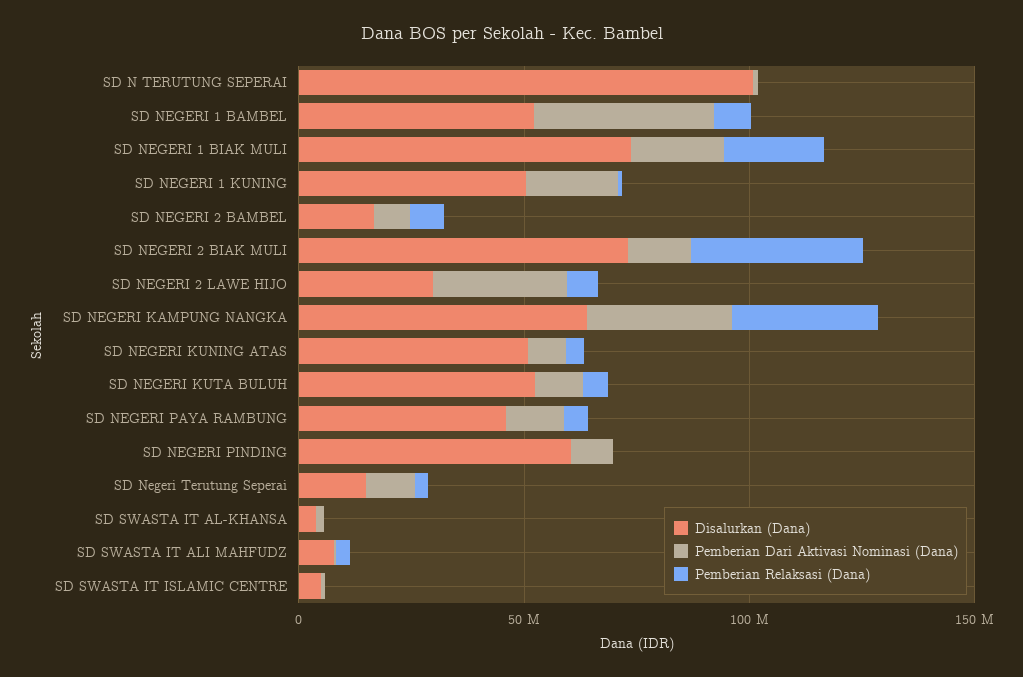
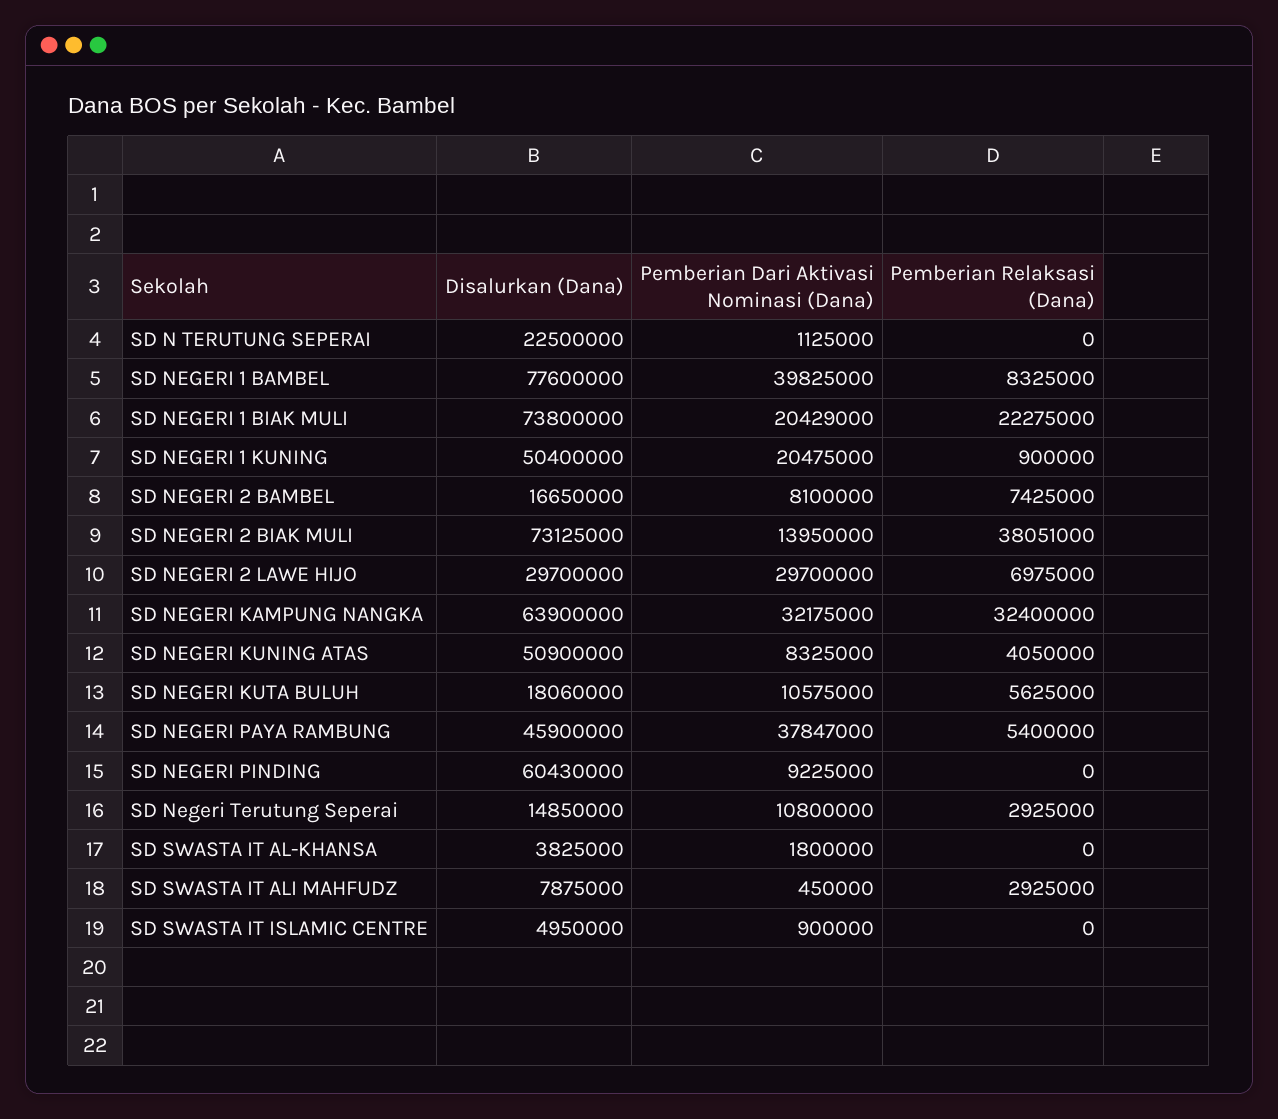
  {
    "Disalurkan (Dana)": {
-     "SD N TERUTUNG SEPERAI": 100000000,
+     "SD N TERUTUNG SEPERAI": 22500000,
-     "SD NEGERI 1 BAMBEL": 50000000,
+     "SD NEGERI 1 BAMBEL": 77600000,
      "SD NEGERI 1 BIAK MULI": 73800000,
      "SD NEGERI 1 KUNING": 50400000,
      "SD NEGERI 2 BAMBEL": 16650000,
      "SD NEGERI 2 BIAK MULI": 73125000,
      "SD NEGERI 2 LAWE HIJO": 29700000,
      "SD NEGERI KAMPUNG NANGKA": 63900000,
      "SD NEGERI KUNING ATAS": 50900000,
-     "SD NEGERI KUTA BULUH": 50000000,
+     "SD NEGERI KUTA BULUH": 18060000,
      "SD NEGERI PAYA RAMBUNG": 45900000,
      "SD NEGERI PINDING": 60430000,
      "SD Negeri Terutung Seperai": 14850000,
      "SD SWASTA IT AL-KHANSA": 3825000,
      "SD SWASTA IT ALI MAHFUDZ": 7875000,
      "SD SWASTA IT ISLAMIC CENTRE": 4950000
    },
    "Pemberian Dari Aktivasi Nominasi (Dana)": {
      "SD N TERUTUNG SEPERAI": 1125000,
      "SD NEGERI 1 BAMBEL": 39825000,
      "SD NEGERI 1 BIAK MULI": 20429000,
      "SD NEGERI 1 KUNING": 20475000,
      "SD NEGERI 2 BAMBEL": 8100000,
      "SD NEGERI 2 BIAK MULI": 13950000,
      "SD NEGERI 2 LAWE HIJO": 29700000,
      "SD NEGERI KAMPUNG NANGKA": 32175000,
      "SD NEGERI KUNING ATAS": 8325000,
      "SD NEGERI KUTA BULUH": 10575000,
-     "SD NEGERI PAYA RAMBUNG": 10000000,
+     "SD NEGERI PAYA RAMBUNG": 37847000,
      "SD NEGERI PINDING": 9225000,
      "SD Negeri Terutung Seperai": 10800000,
      "SD SWASTA IT AL-KHANSA": 1800000,
      "SD SWASTA IT ALI MAHFUDZ": 450000,
      "SD SWASTA IT ISLAMIC CENTRE": 900000
    },
    "Pemberian Relaksasi (Dana)": {
      "SD N TERUTUNG SEPERAI": 0,
      "SD NEGERI 1 BAMBEL": 8325000,
      "SD NEGERI 1 BIAK MULI": 22275000,
      "SD NEGERI 1 KUNING": 900000,
      "SD NEGERI 2 BAMBEL": 7425000,
      "SD NEGERI 2 BIAK MULI": 38051000,
      "SD NEGERI 2 LAWE HIJO": 6975000,
      "SD NEGERI KAMPUNG NANGKA": 32400000,
      "SD NEGERI KUNING ATAS": 4050000,
      "SD NEGERI KUTA BULUH": 5625000,
      "SD NEGERI PAYA RAMBUNG": 5400000,
      "SD NEGERI PINDING": 0,
      "SD Negeri Terutung Seperai": 2925000,
      "SD SWASTA IT AL-KHANSA": 0,
      "SD SWASTA IT ALI MAHFUDZ": 2925000,
      "SD SWASTA IT ISLAMIC CENTRE": 0
    }
  }

